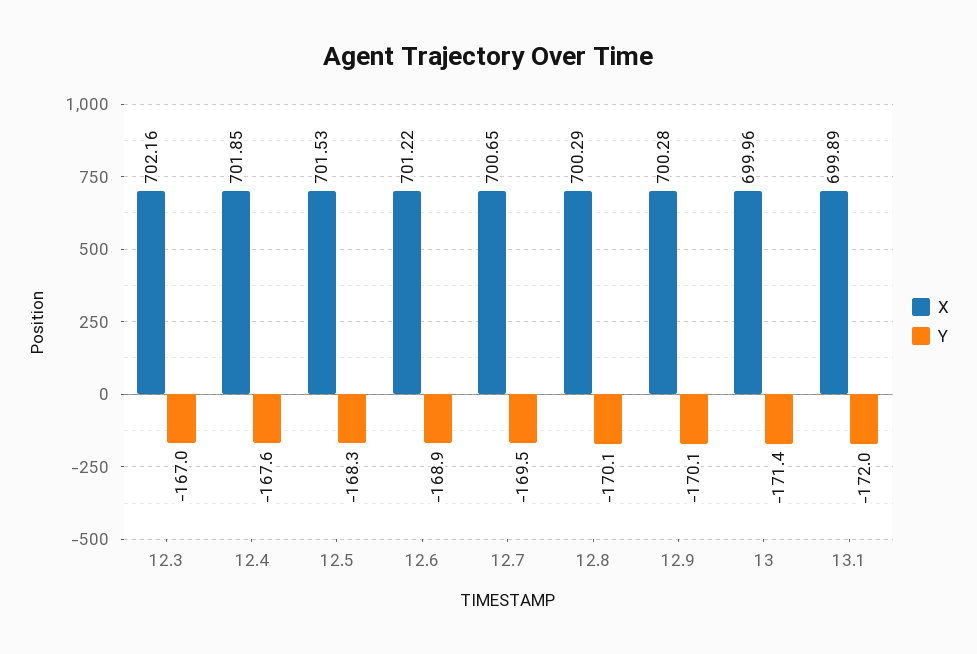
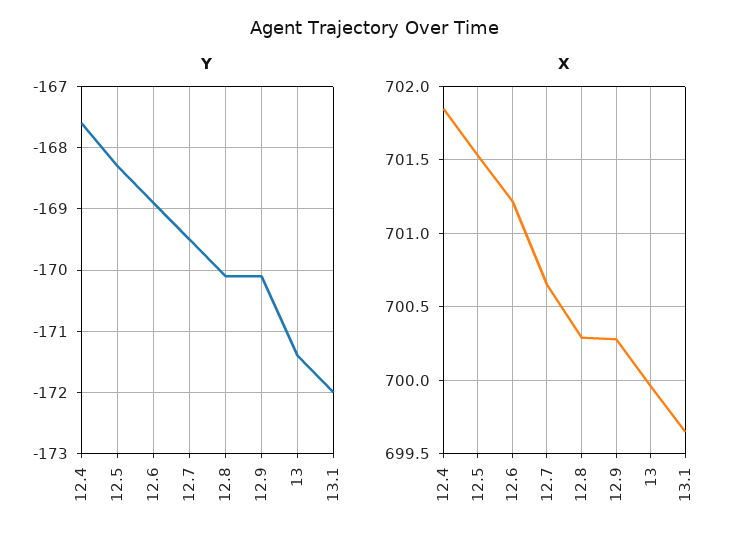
  {
    "X": {
-     "12.3": 702.16,
      "12.4": 701.85,
      "12.5": 701.53,
      "12.6": 701.22,
      "12.7": 700.65,
      "12.8": 700.29,
      "12.9": 700.28,
      "13": 699.96,
-     "13.1": 699.89
+     "13.1": 699.65
    },
    "Y": {
-     "12.3": -167,
      "12.4": -167.6,
      "12.5": -168.3,
      "12.6": -168.9,
      "12.7": -169.5,
      "12.8": -170.1,
      "12.9": -170.1,
      "13": -171.4,
      "13.1": -172
    }
  }

